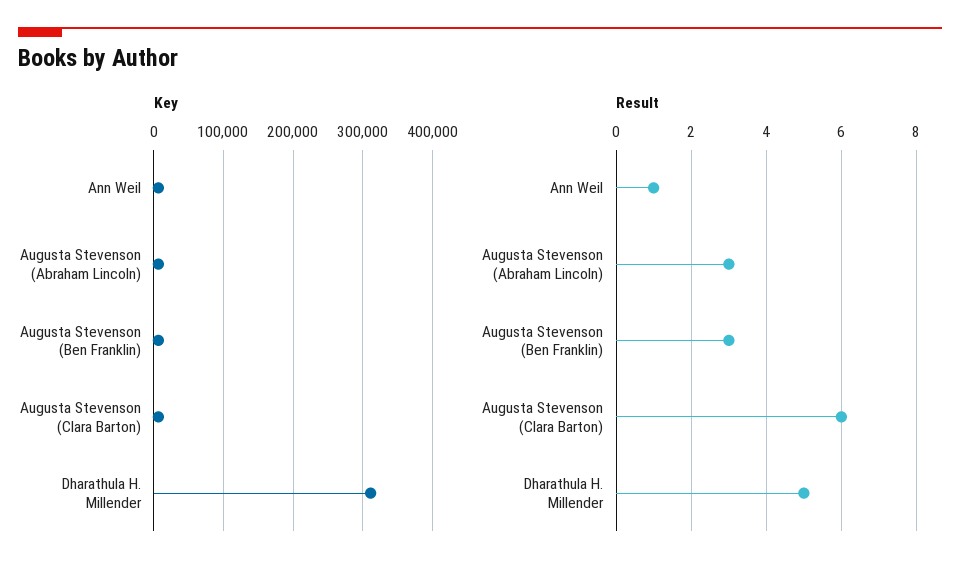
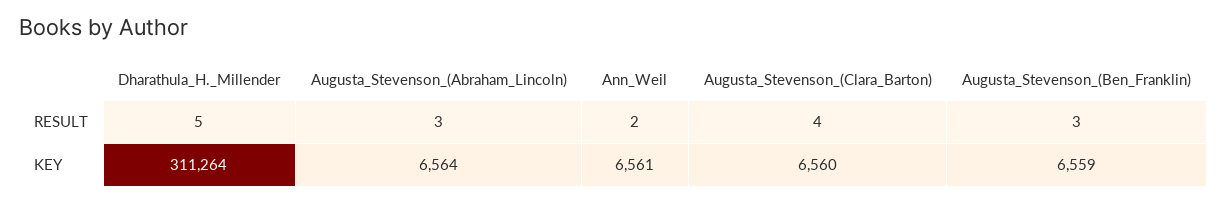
  {
    "Key": {
      "Ann Weil": 6561,
      "Augusta Stevenson (Abraham Lincoln)": 6564,
      "Augusta Stevenson (Ben Franklin)": 6559,
      "Augusta Stevenson (Clara Barton)": 6560,
      "Dharathula H. Millender": 311264
    },
    "Result": {
-     "Ann Weil": 1,
+     "Ann Weil": 2,
      "Augusta Stevenson (Abraham Lincoln)": 3,
      "Augusta Stevenson (Ben Franklin)": 3,
-     "Augusta Stevenson (Clara Barton)": 6,
+     "Augusta Stevenson (Clara Barton)": 4,
      "Dharathula H. Millender": 5
    }
  }

